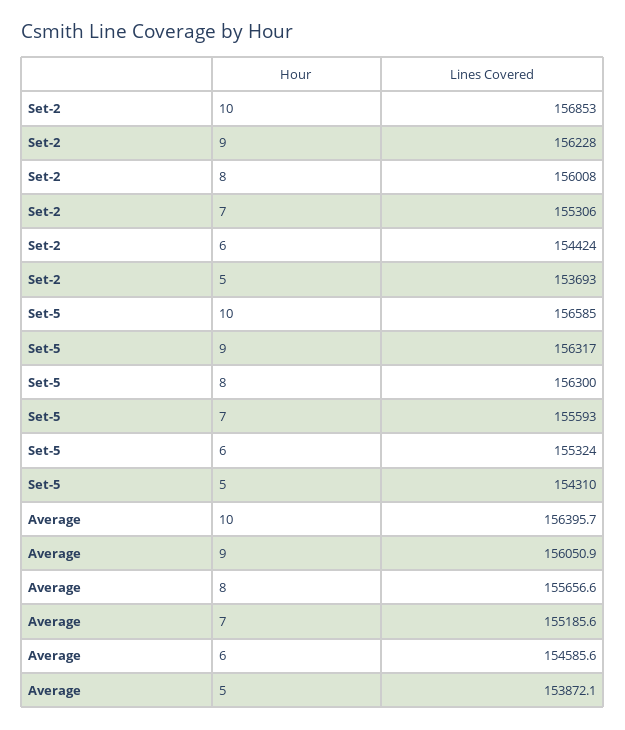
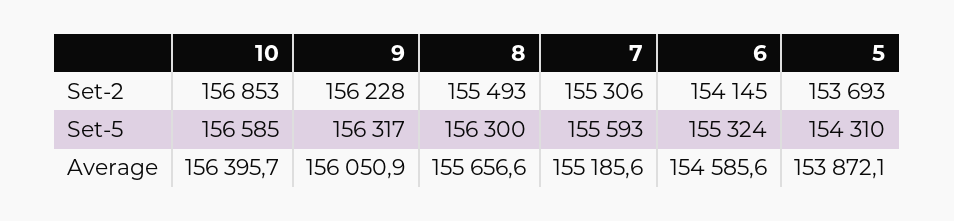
  {
    "Set-2": {
      "10": 156853,
      "9": 156228,
-     "8": 156008,
+     "8": 155493,
      "7": 155306,
-     "6": 154424,
+     "6": 154145,
      "5": 153693
    },
    "Set-5": {
      "10": 156585,
      "9": 156317,
      "8": 156300,
      "7": 155593,
      "6": 155324,
      "5": 154310
    },
    "Average": {
      "10": 156395.7,
      "9": 156050.9,
      "8": 155656.6,
      "7": 155185.6,
      "6": 154585.6,
      "5": 153872.1
    }
  }

